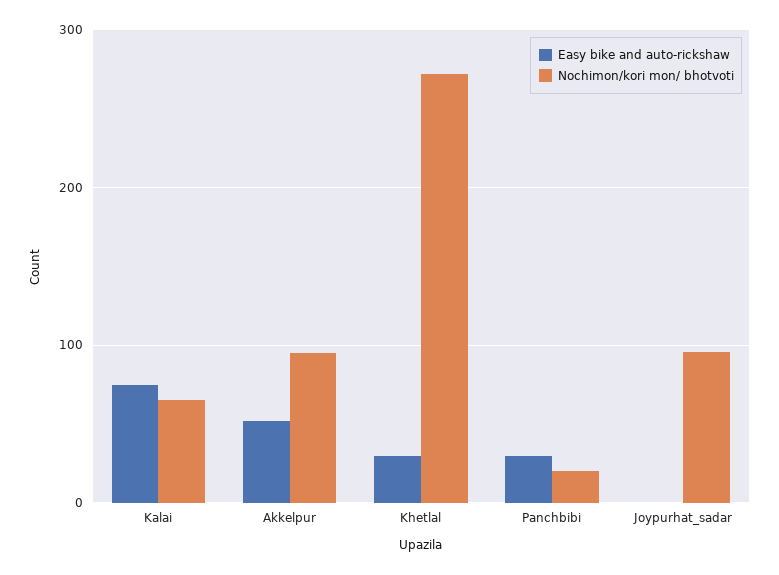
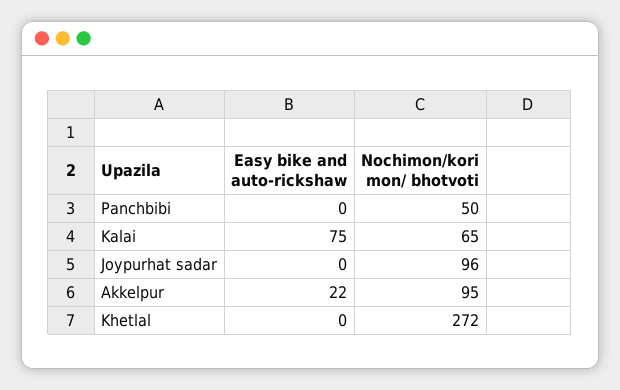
  {
    "Easy bike and auto-rickshaw": {
      "Kalai": 75,
-     "Akkelpur": 50,
+     "Akkelpur": 22,
-     "Khetlal": 30,
+     "Khetlal": 0,
-     "Panchbibi": 30,
+     "Panchbibi": 0,
      "Joypurhat_sadar": 0
    },
    "Nochimon/kori mon/ bhotvoti": {
      "Kalai": 65,
      "Akkelpur": 95,
      "Khetlal": 272,
-     "Panchbibi": 20,
+     "Panchbibi": 50,
      "Joypurhat_sadar": 96
    }
  }

